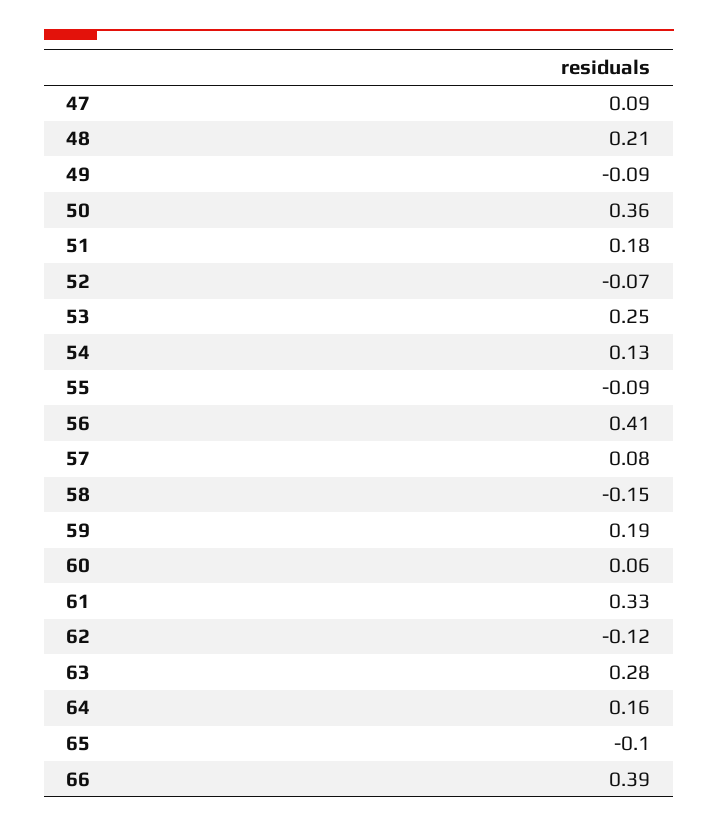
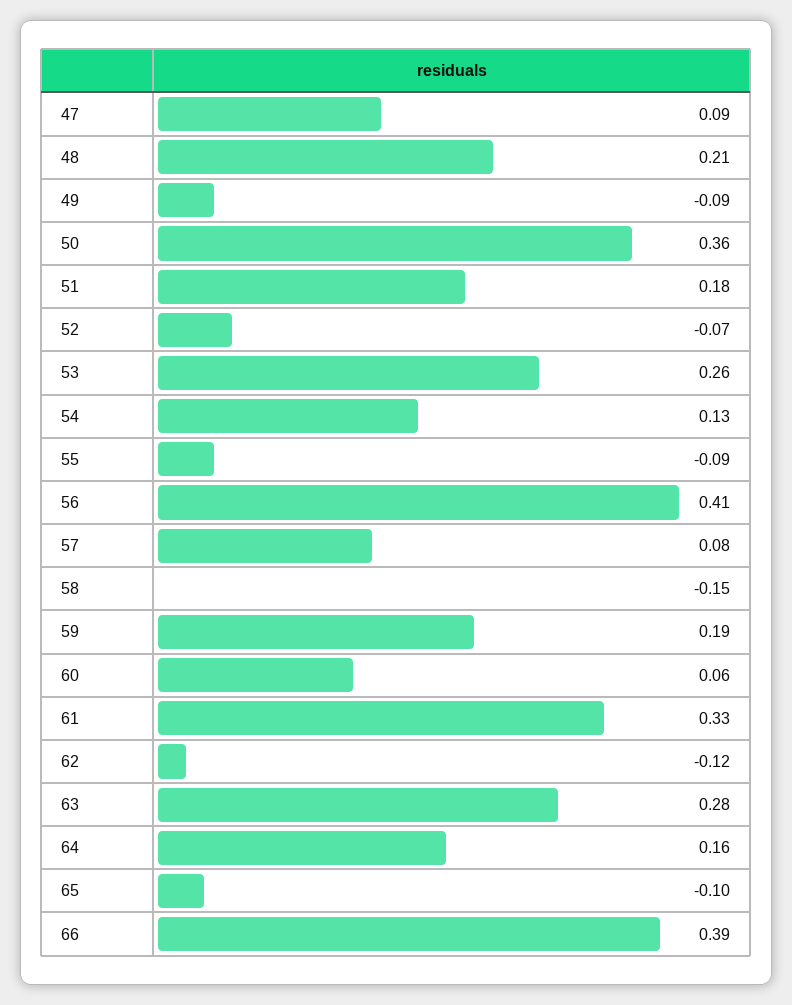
  {
    "47": 0.09,
    "48": 0.21,
    "49": -0.09,
    "50": 0.36,
    "51": 0.18,
    "52": -0.07,
-   "53": 0.25,
+   "53": 0.26,
    "54": 0.13,
    "55": -0.09,
    "56": 0.41,
    "57": 0.08,
    "58": -0.15,
    "59": 0.19,
    "60": 0.06,
    "61": 0.33,
    "62": -0.12,
    "63": 0.28,
    "64": 0.16,
    "65": -0.1,
    "66": 0.39
  }

